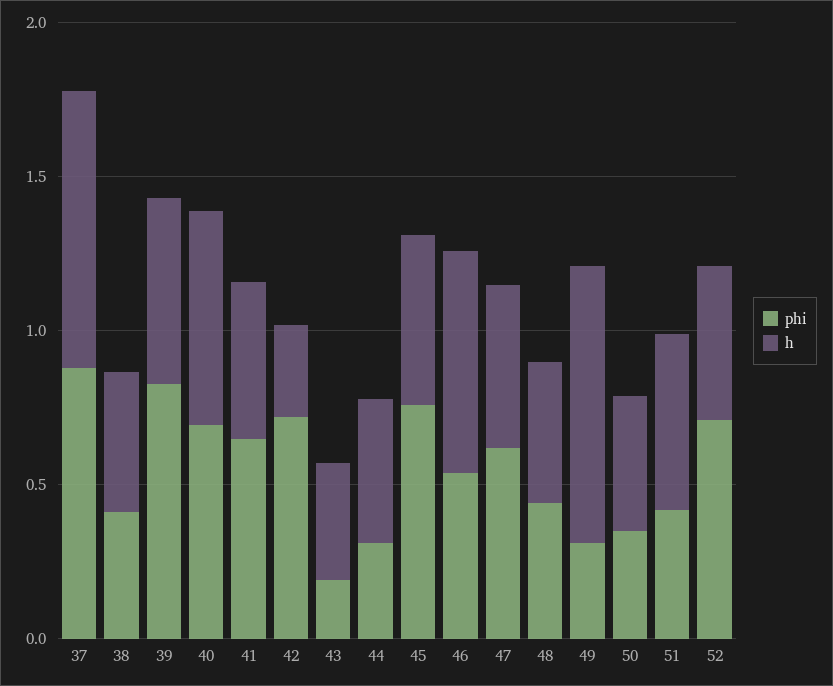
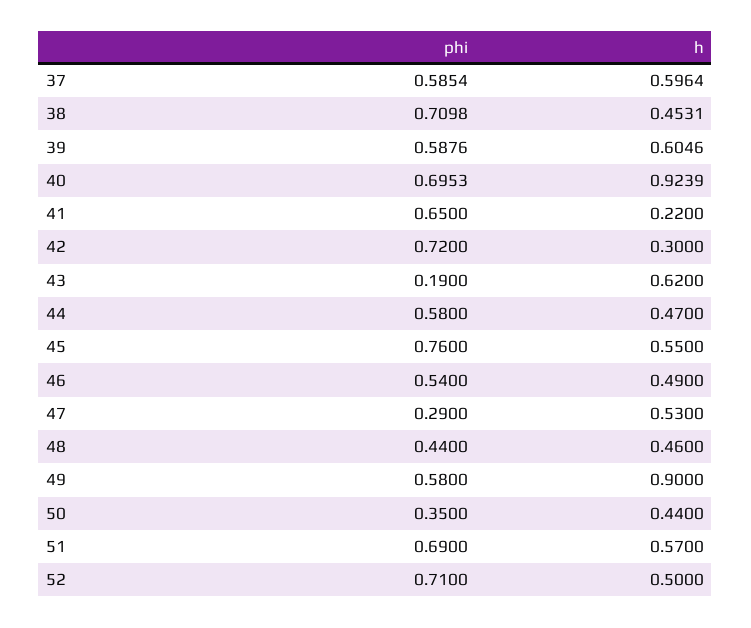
  {
    "phi": {
-     "37": 0.9,
+     "37": 0.5854,
-     "38": 0.4,
+     "38": 0.7098,
-     "39": 0.8,
+     "39": 0.5876,
      "40": 0.6953,
      "41": 0.65,
      "42": 0.72,
      "43": 0.19,
-     "44": 0.3,
+     "44": 0.58,
      "45": 0.76,
      "46": 0.54,
-     "47": 0.6,
+     "47": 0.29,
      "48": 0.44,
-     "49": 0.3,
+     "49": 0.58,
      "50": 0.35,
-     "51": 0.4,
+     "51": 0.69,
      "52": 0.71
    },
    "h": {
-     "37": 0.9,
+     "37": 0.5964,
      "38": 0.4531,
      "39": 0.6046,
-     "40": 0.7,
+     "40": 0.9239,
-     "41": 0.5,
+     "41": 0.22,
      "42": 0.3,
-     "43": 0.4,
+     "43": 0.62,
      "44": 0.47,
      "45": 0.55,
-     "46": 0.7,
+     "46": 0.49,
      "47": 0.53,
      "48": 0.46,
      "49": 0.9,
      "50": 0.44,
      "51": 0.57,
      "52": 0.5
    }
  }

